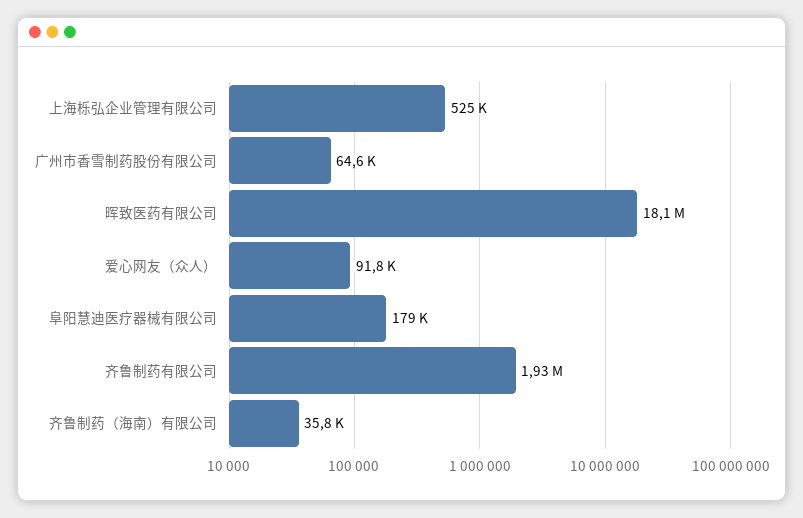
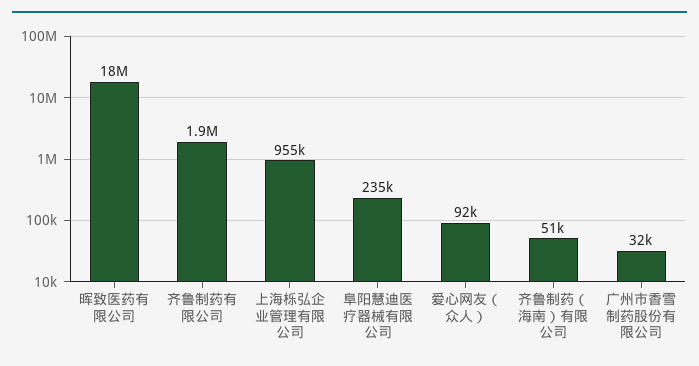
  {
-   "上海栎弘企业管理有限公司": 525000,
+   "上海栎弘企业管理有限公司": 955000,
-   "广州市香雪制药股份有限公司": 64600,
+   "广州市香雪制药股份有限公司": 32000,
    "晖致医药有限公司": 18100000,
    "爱心网友（众人）": 91800,
-   "阜阳慧迪医疗器械有限公司": 179000,
+   "阜阳慧迪医疗器械有限公司": 235000,
    "齐鲁制药有限公司": 1930000,
-   "齐鲁制药（海南）有限公司": 35800
+   "齐鲁制药（海南）有限公司": 51000
  }

